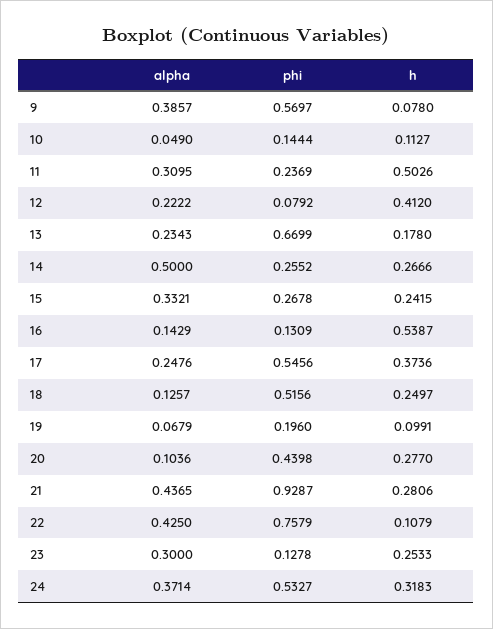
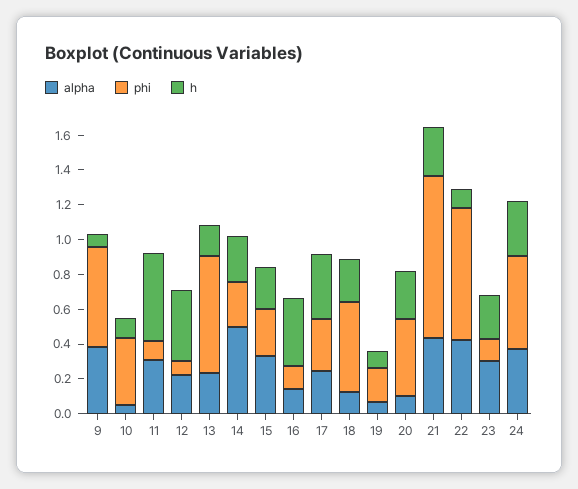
  {
    "alpha": {
      "9": 0.3857,
      "10": 0.049,
      "11": 0.3095,
      "12": 0.2222,
      "13": 0.2343,
      "14": 0.5,
      "15": 0.3321,
      "16": 0.1429,
      "17": 0.2476,
      "18": 0.1257,
      "19": 0.0679,
      "20": 0.1036,
      "21": 0.4365,
      "22": 0.425,
      "23": 0.3,
      "24": 0.3714
    },
    "phi": {
      "9": 0.5697,
-     "10": 0.1444,
+     "10": 0.4,
-     "11": 0.2369,
+     "11": 0.1,
      "12": 0.0792,
      "13": 0.6699,
      "14": 0.2552,
      "15": 0.2678,
      "16": 0.1309,
-     "17": 0.5456,
+     "17": 0.3,
      "18": 0.5156,
      "19": 0.196,
      "20": 0.4398,
      "21": 0.9287,
      "22": 0.7579,
      "23": 0.1278,
      "24": 0.5327
    },
    "h": {
      "9": 0.078,
      "10": 0.1127,
      "11": 0.5026,
      "12": 0.412,
      "13": 0.178,
      "14": 0.2666,
      "15": 0.2415,
-     "16": 0.5387,
+     "16": 0.4,
      "17": 0.3736,
      "18": 0.2497,
      "19": 0.0991,
      "20": 0.277,
      "21": 0.2806,
      "22": 0.1079,
      "23": 0.2533,
      "24": 0.3183
    }
  }

